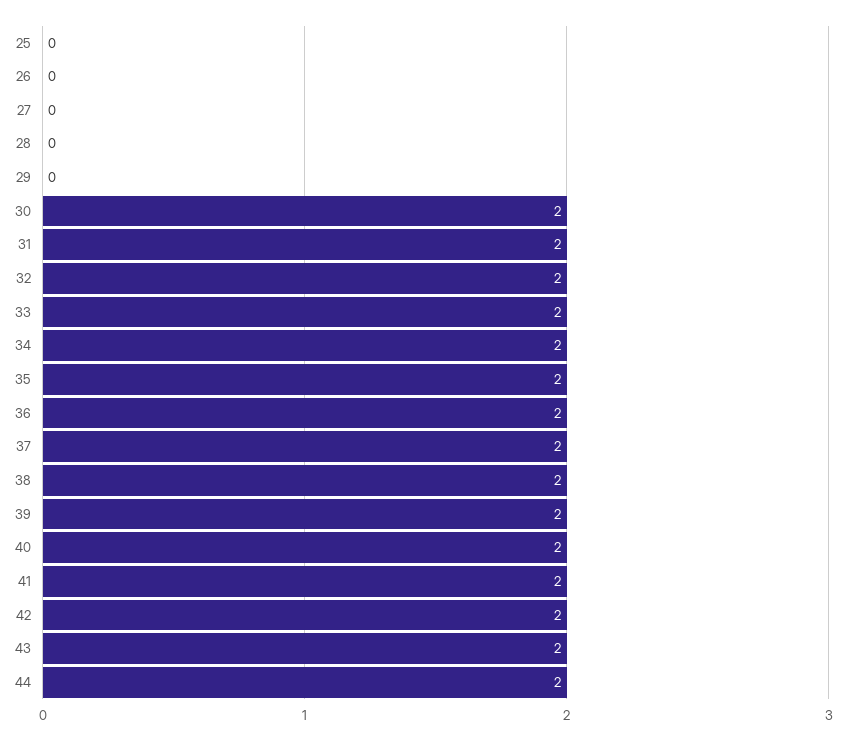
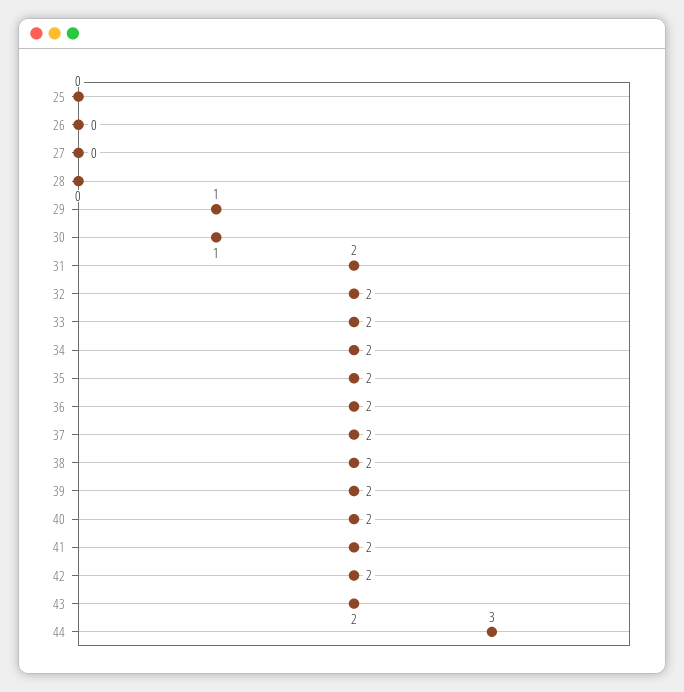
  {
    "25": 0,
    "26": 0,
    "27": 0,
    "28": 0,
-   "29": 0,
+   "29": 1,
-   "30": 2,
+   "30": 1,
    "31": 2,
    "32": 2,
    "33": 2,
    "34": 2,
    "35": 2,
    "36": 2,
    "37": 2,
    "38": 2,
    "39": 2,
    "40": 2,
    "41": 2,
    "42": 2,
    "43": 2,
-   "44": 2
+   "44": 3
  }

